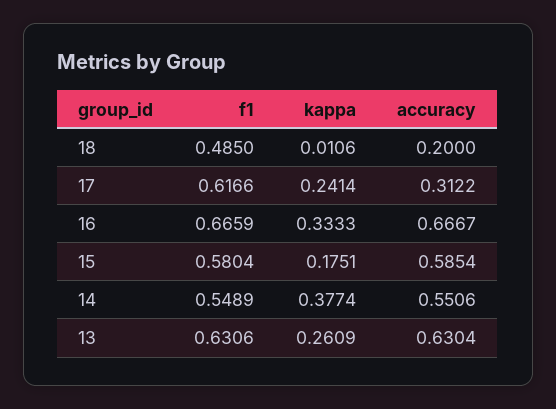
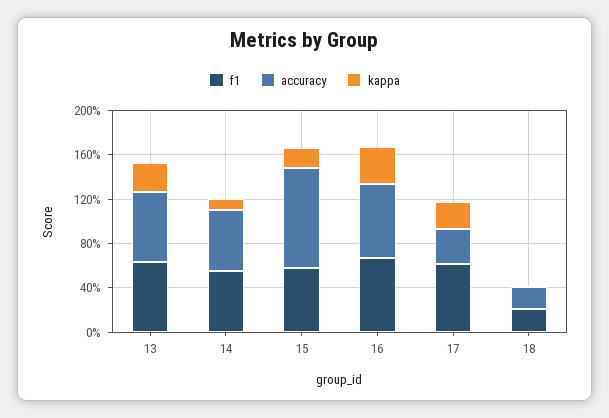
  {
    "f1": {
-     "18": 0.485,
+     "18": 0.2,
      "17": 0.6166,
      "16": 0.6659,
      "15": 0.5804,
      "14": 0.5489,
      "13": 0.6306
    },
    "kappa": {
      "18": 0.0106,
      "17": 0.2414,
      "16": 0.3333,
      "15": 0.1751,
-     "14": 0.3774,
+     "14": 0.1,
      "13": 0.2609
    },
    "accuracy": {
      "18": 0.2,
      "17": 0.3122,
      "16": 0.6667,
-     "15": 0.5854,
+     "15": 0.9,
      "14": 0.5506,
      "13": 0.6304
    }
  }

